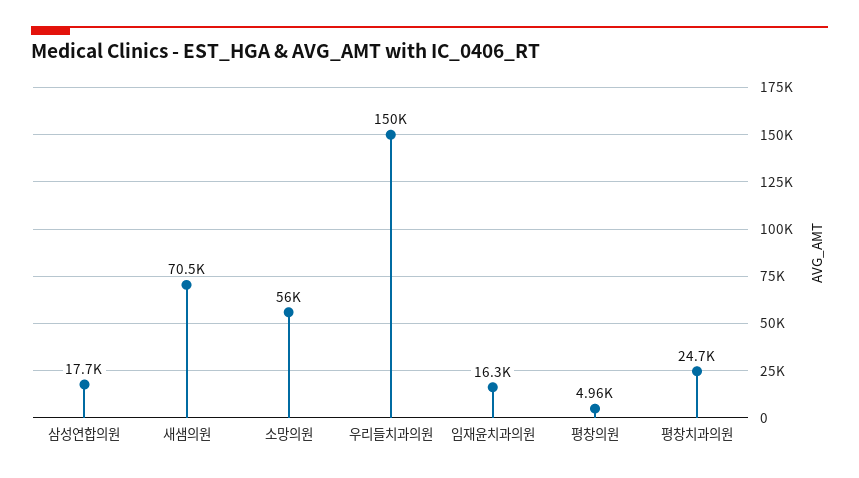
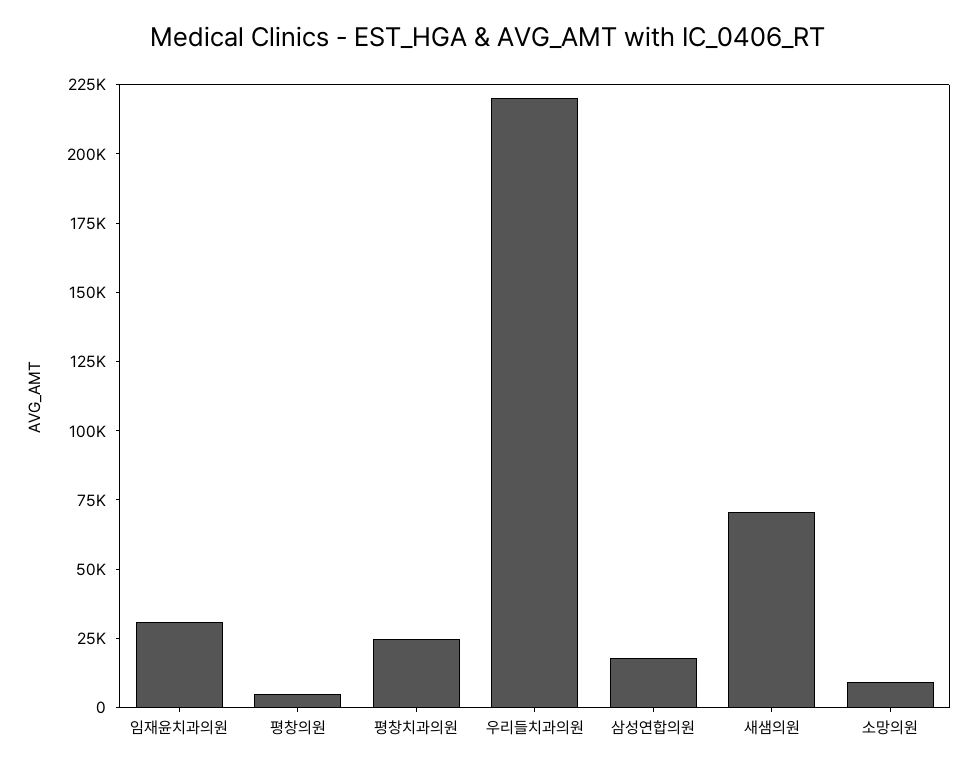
  {
    "삼성연합의원": 17700,
    "새샘의원": 70500,
-   "소망의원": 56000,
+   "소망의원": 10000,
-   "우리들치과의원": 150000,
+   "우리들치과의원": 220000,
-   "임재윤치과의원": 16300,
+   "임재윤치과의원": 30000,
    "평창의원": 4960,
    "평창치과의원": 24700
  }

